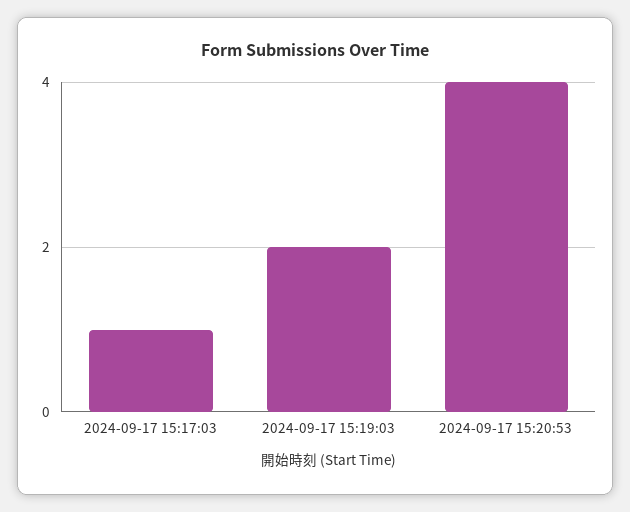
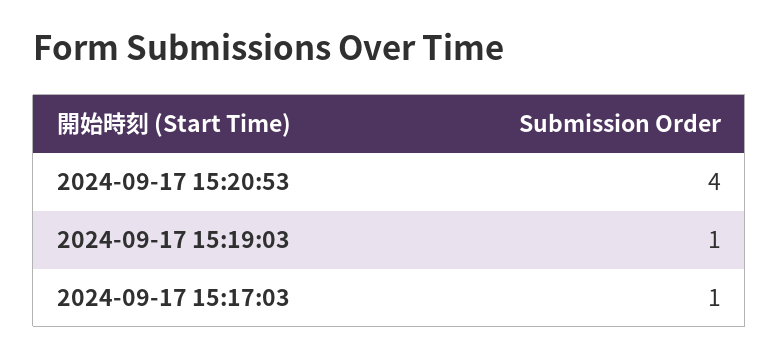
  {
    "2024-09-17 15:17:03": 1,
-   "2024-09-17 15:19:03": 2,
+   "2024-09-17 15:19:03": 1,
    "2024-09-17 15:20:53": 4
  }

